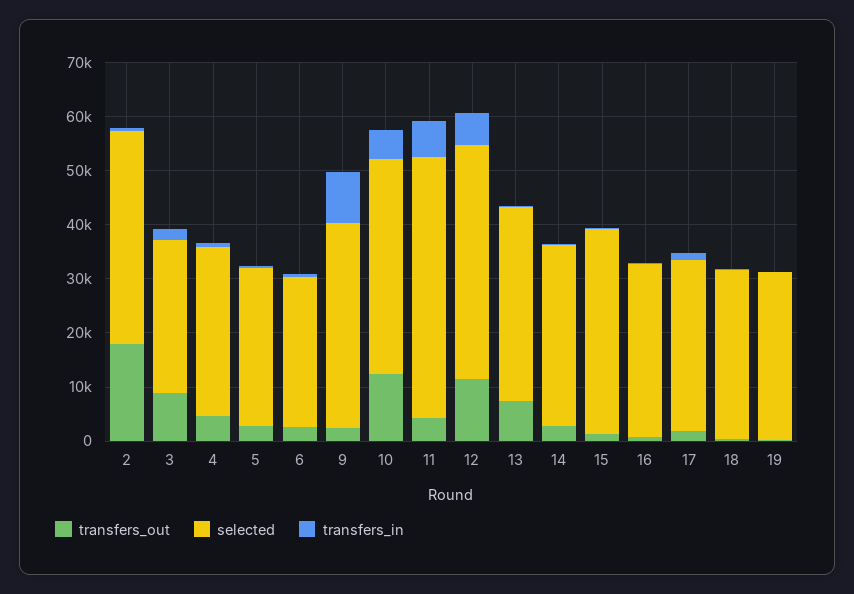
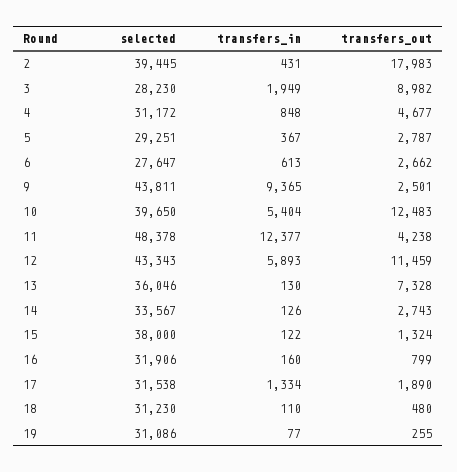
  {
    "transfers_out": {
      "2": 17983,
      "3": 8982,
      "4": 4677,
      "5": 2787,
      "6": 2662,
      "9": 2501,
      "10": 12483,
      "11": 4238,
      "12": 11459,
      "13": 7328,
      "14": 2743,
      "15": 1324,
      "16": 799,
      "17": 1890,
      "18": 480,
      "19": 255
    },
    "selected": {
      "2": 39445,
      "3": 28230,
      "4": 31172,
      "5": 29251,
      "6": 27647,
-     "9": 38000,
+     "9": 43811,
      "10": 39650,
      "11": 48378,
      "12": 43343,
      "13": 36046,
      "14": 33567,
      "15": 38000,
      "16": 31906,
      "17": 31538,
      "18": 31230,
      "19": 31086
    },
    "transfers_in": {
      "2": 431,
      "3": 1949,
      "4": 848,
      "5": 367,
      "6": 613,
      "9": 9365,
      "10": 5404,
-     "11": 6000,
+     "11": 12377,
      "12": 5893,
      "13": 130,
      "14": 126,
      "15": 122,
      "16": 160,
      "17": 1334,
      "18": 110,
      "19": 77
    }
  }

